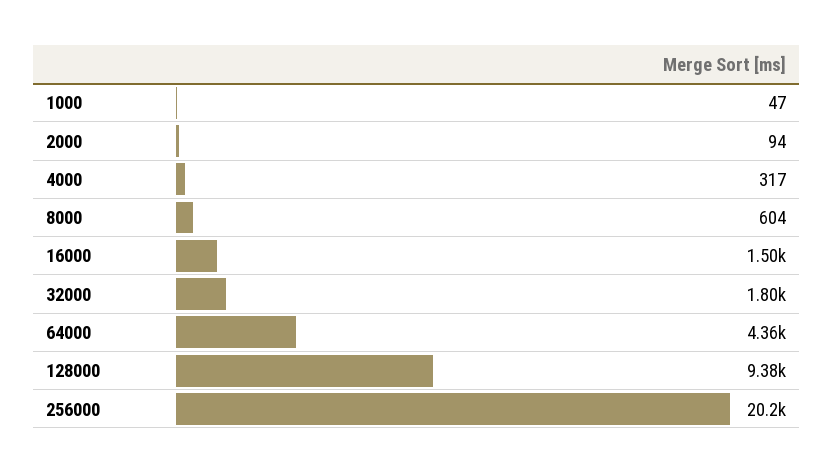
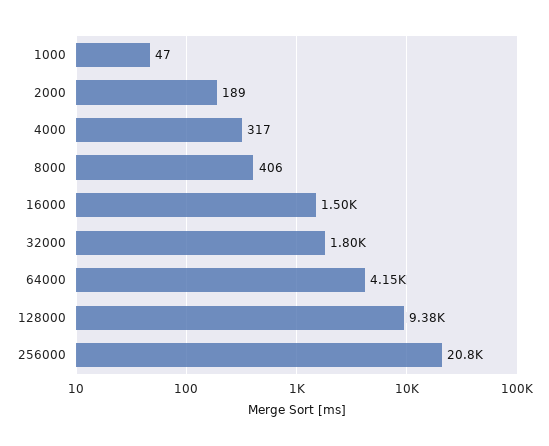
  {
    "1000": 47,
-   "2000": 94,
+   "2000": 189,
    "4000": 317,
-   "8000": 604,
+   "8000": 406,
    "16000": 1500,
    "32000": 1800,
-   "64000": 4360,
+   "64000": 4150,
    "128000": 9380,
-   "256000": 20200
+   "256000": 20800
  }

